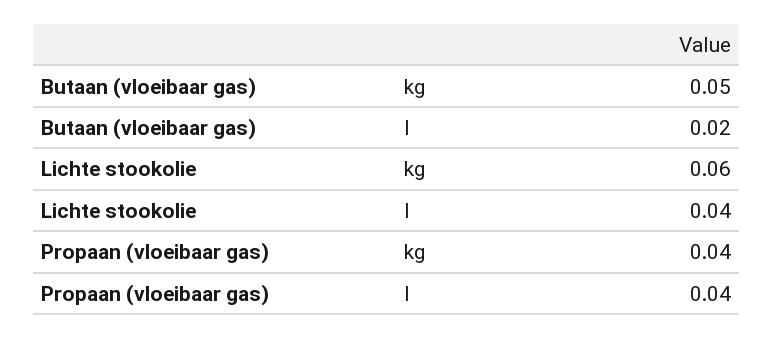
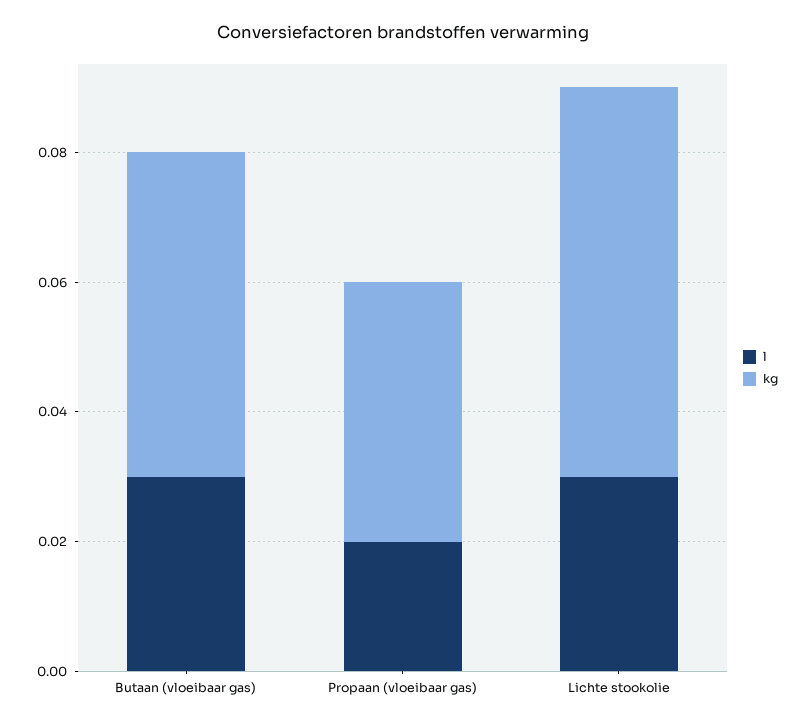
  {
    "kg": {
      "Butaan (vloeibaar gas)": 0.05,
      "Lichte stookolie": 0.06,
      "Propaan (vloeibaar gas)": 0.04
    },
    "l": {
-     "Butaan (vloeibaar gas)": 0.02,
+     "Butaan (vloeibaar gas)": 0.03,
-     "Lichte stookolie": 0.04,
+     "Lichte stookolie": 0.03,
-     "Propaan (vloeibaar gas)": 0.04
+     "Propaan (vloeibaar gas)": 0.02
    }
  }

